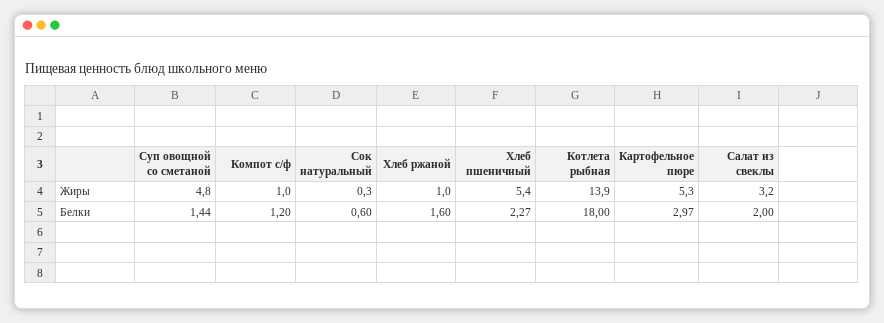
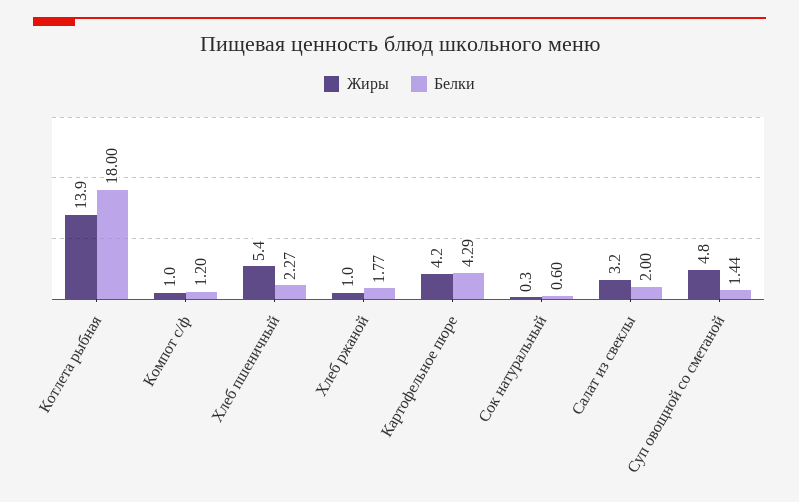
  {
    "Жиры": {
      "Суп овощной со сметаной": 4.8,
      "Компот с/ф": 1,
      "Сок натуральный": 0.3,
      "Хлеб ржаной": 1,
      "Хлеб пшеничный": 5.4,
      "Котлета рыбная": 13.9,
-     "Картофельное пюре": 5.3,
+     "Картофельное пюре": 4.2,
      "Салат из свеклы": 3.2
    },
    "Белки": {
      "Суп овощной со сметаной": 1.44,
      "Компот с/ф": 1.2,
      "Сок натуральный": 0.6,
-     "Хлеб ржаной": 1.6,
+     "Хлеб ржаной": 1.77,
      "Хлеб пшеничный": 2.27,
      "Котлета рыбная": 18,
-     "Картофельное пюре": 2.97,
+     "Картофельное пюре": 4.29,
      "Салат из свеклы": 2
    }
  }

